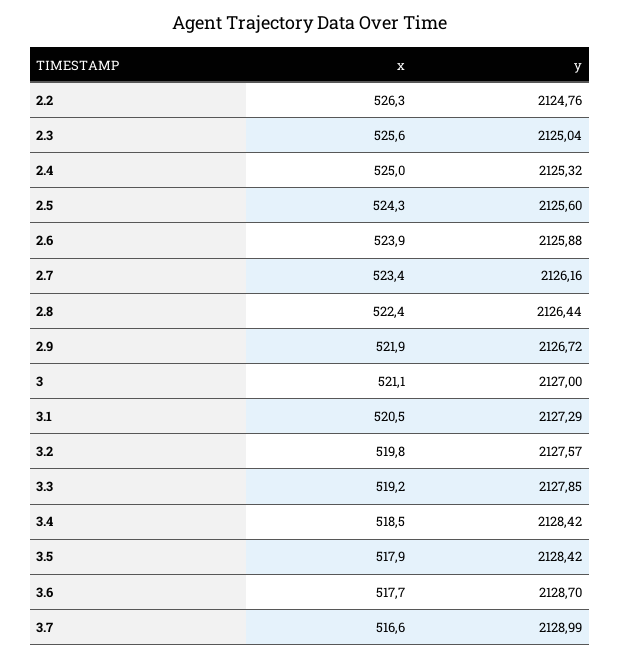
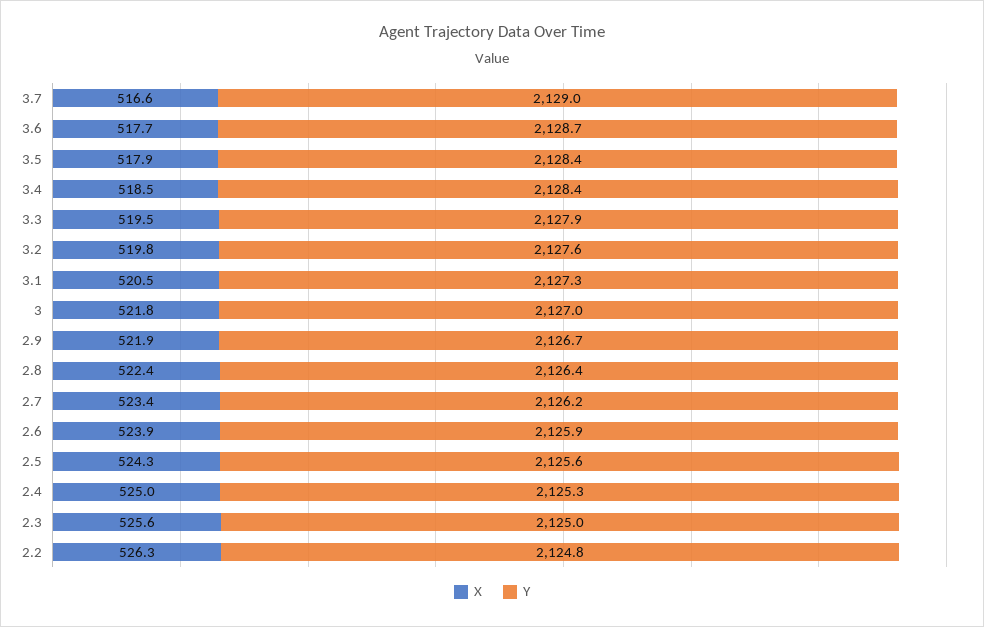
  {
    "x": {
      "2.2": 526.3,
      "2.3": 525.6,
      "2.4": 525,
      "2.5": 524.3,
      "2.6": 523.9,
      "2.7": 523.4,
      "2.8": 522.4,
      "2.9": 521.9,
-     "3": 521.1,
+     "3": 521.8,
      "3.1": 520.5,
      "3.2": 519.8,
-     "3.3": 519.2,
+     "3.3": 519.5,
      "3.4": 518.5,
      "3.5": 517.9,
      "3.6": 517.7,
      "3.7": 516.6
    },
    "y": {
      "2.2": 2124.76,
      "2.3": 2125.04,
      "2.4": 2125.32,
      "2.5": 2125.6,
      "2.6": 2125.88,
      "2.7": 2126.16,
      "2.8": 2126.44,
      "2.9": 2126.72,
      "3": 2127,
      "3.1": 2127.29,
      "3.2": 2127.57,
      "3.3": 2127.85,
      "3.4": 2128.42,
      "3.5": 2128.42,
      "3.6": 2128.7,
      "3.7": 2128.99
    }
  }

